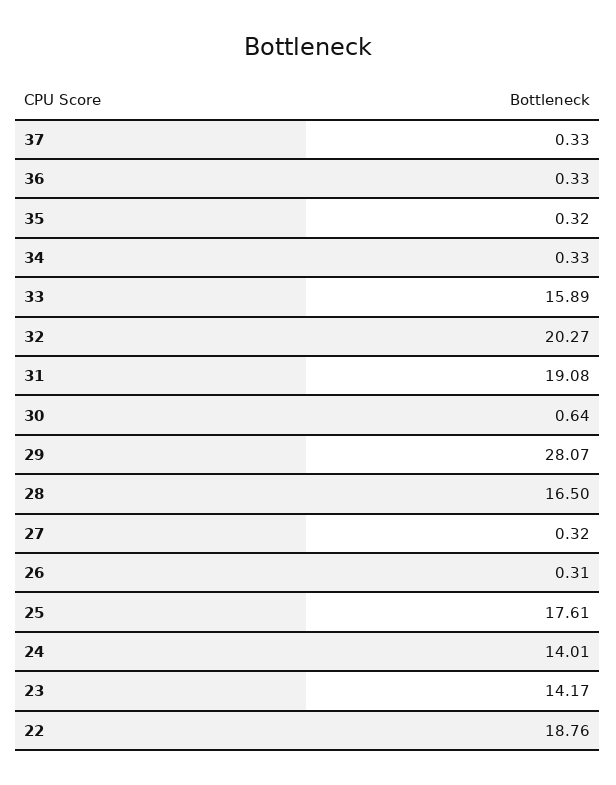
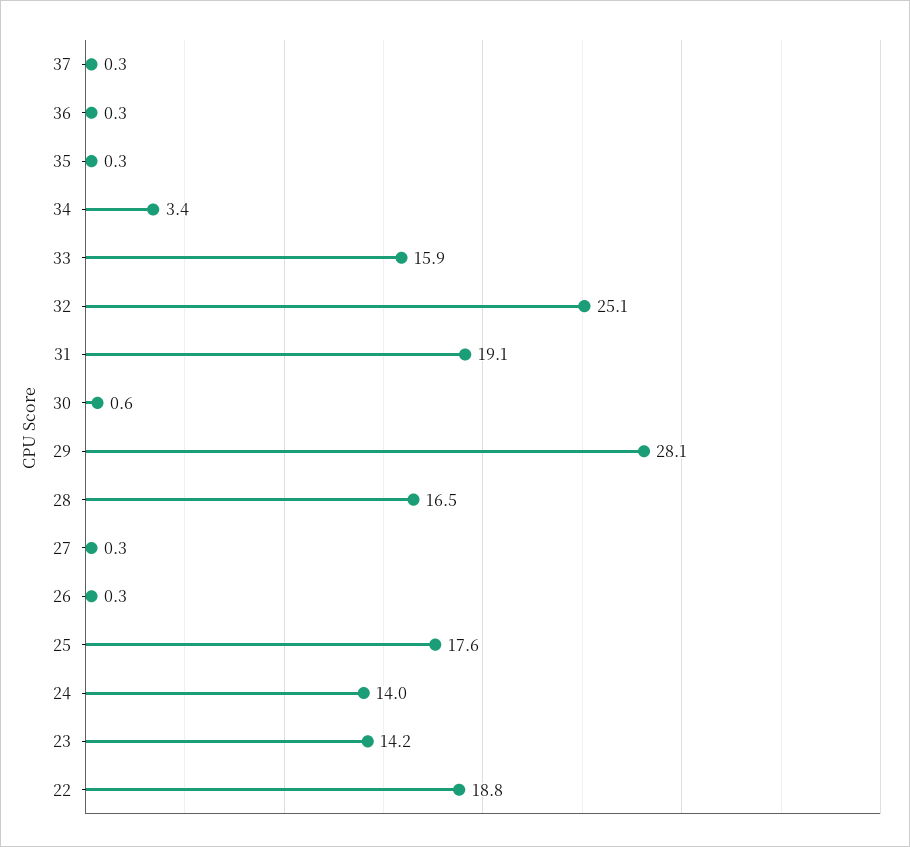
  {
    "37": 0.33,
    "36": 0.33,
    "35": 0.32,
-   "34": 0.33,
+   "34": 3.4,
    "33": 15.89,
-   "32": 20.27,
+   "32": 25.1,
    "31": 19.08,
    "30": 0.64,
    "29": 28.07,
    "28": 16.5,
    "27": 0.32,
    "26": 0.31,
    "25": 17.61,
    "24": 14.01,
    "23": 14.17,
    "22": 18.76
  }

